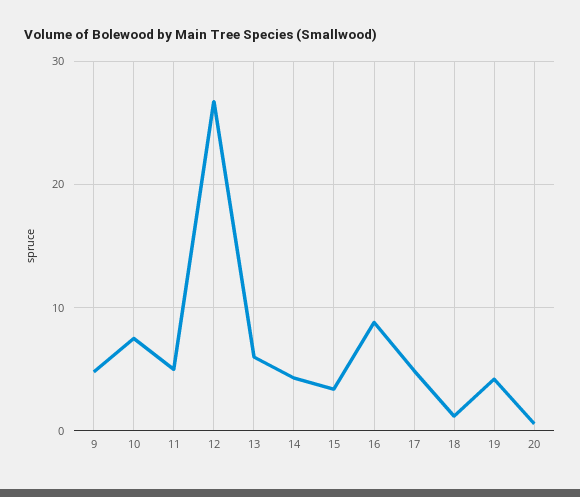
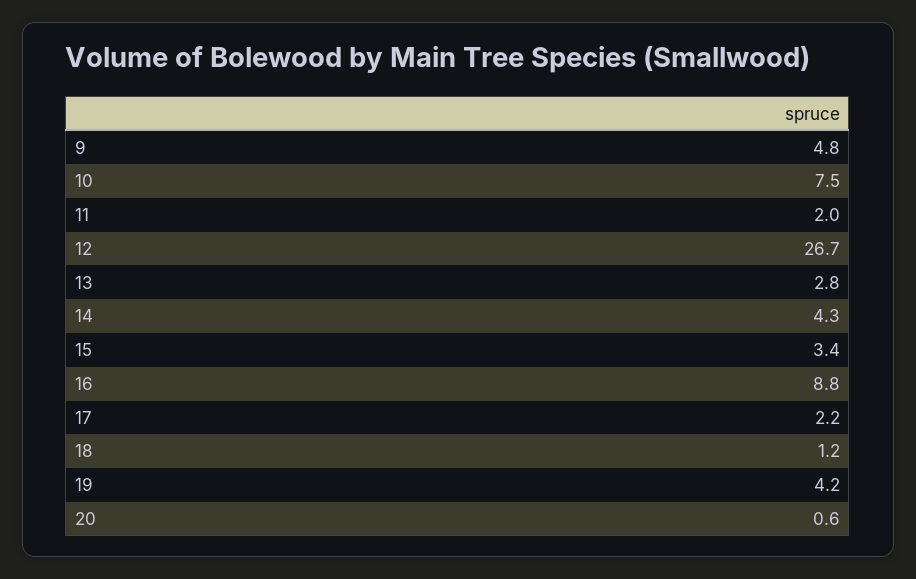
  {
    "9": 4.8,
    "10": 7.5,
-   "11": 5,
+   "11": 2,
    "12": 26.7,
-   "13": 6,
+   "13": 2.8,
    "14": 4.3,
    "15": 3.4,
    "16": 8.8,
-   "17": 5,
+   "17": 2.2,
    "18": 1.2,
    "19": 4.2,
    "20": 0.6
  }

